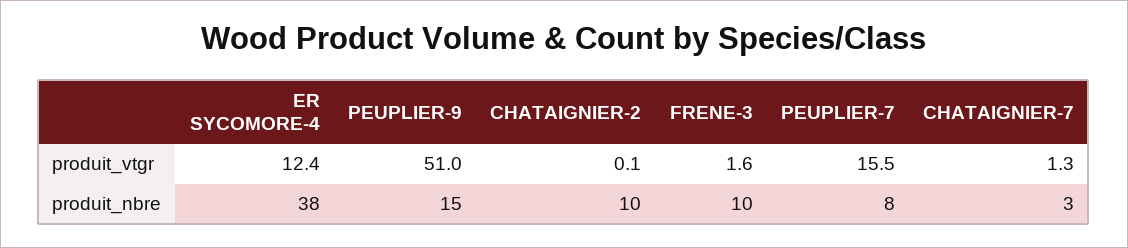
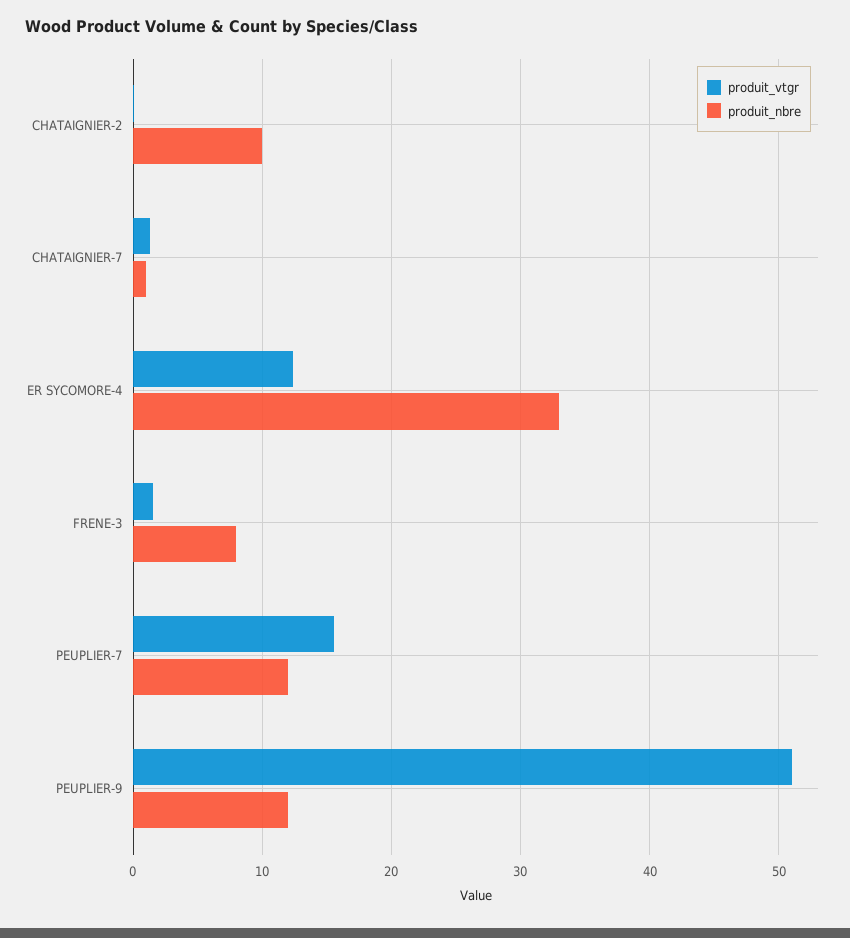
  {
    "produit_vtgr": {
      "ER SYCOMORE-4": 12.4,
      "PEUPLIER-9": 51,
      "CHATAIGNIER-2": 0.1,
      "FRENE-3": 1.6,
      "PEUPLIER-7": 15.5,
      "CHATAIGNIER-7": 1.3
    },
    "produit_nbre": {
-     "ER SYCOMORE-4": 38,
+     "ER SYCOMORE-4": 33,
-     "PEUPLIER-9": 15,
+     "PEUPLIER-9": 12,
      "CHATAIGNIER-2": 10,
-     "FRENE-3": 10,
+     "FRENE-3": 8,
-     "PEUPLIER-7": 8,
+     "PEUPLIER-7": 12,
-     "CHATAIGNIER-7": 3
+     "CHATAIGNIER-7": 1
    }
  }

